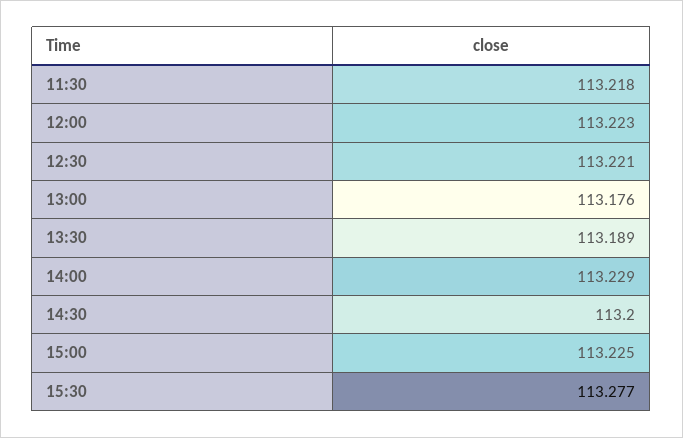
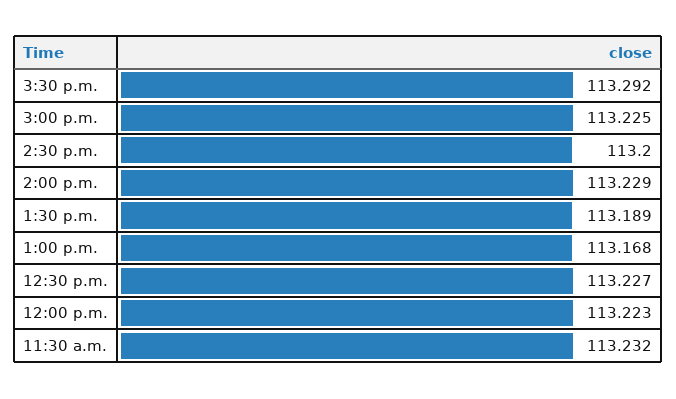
  {
-   "11:30": 113.218,
+   "11:30": 113.232,
    "12:00": 113.223,
-   "12:30": 113.221,
+   "12:30": 113.227,
-   "13:00": 113.176,
+   "13:00": 113.168,
    "13:30": 113.189,
    "14:00": 113.229,
    "14:30": 113.2,
    "15:00": 113.225,
-   "15:30": 113.277
+   "15:30": 113.292
  }

